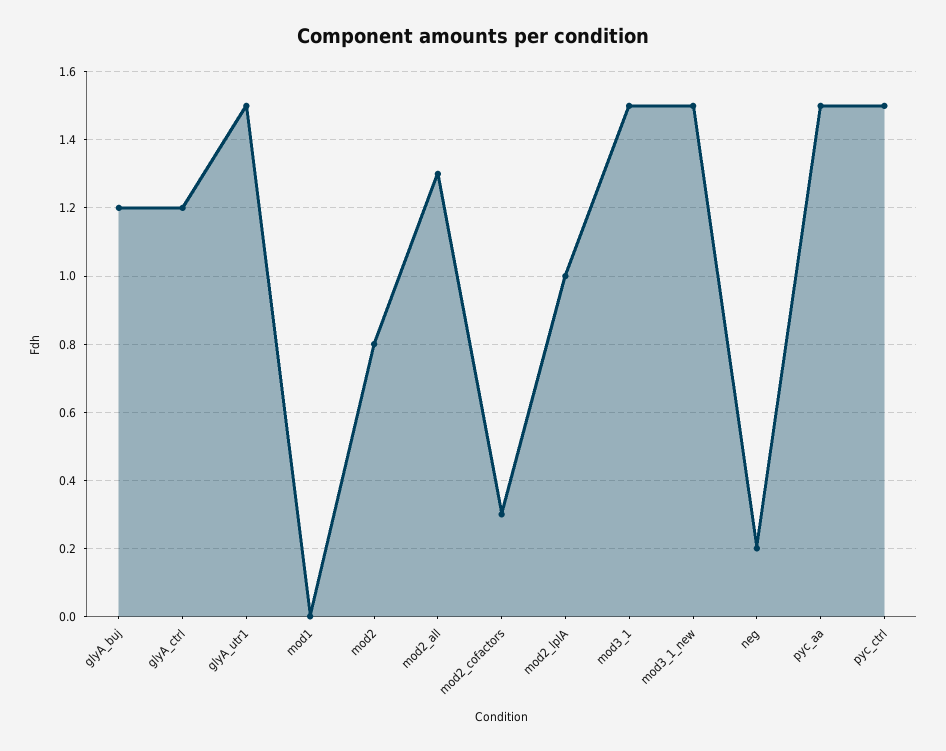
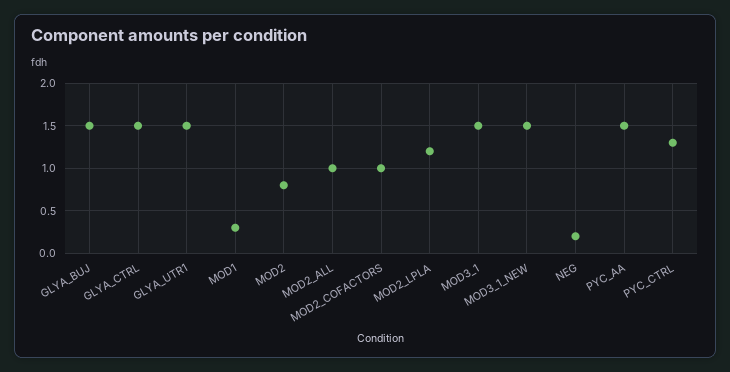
  {
-   "glyA_buj": 1.2,
+   "glyA_buj": 1.5,
-   "glyA_ctrl": 1.2,
+   "glyA_ctrl": 1.5,
    "glyA_utr1": 1.5,
-   "mod1": 0,
+   "mod1": 0.3,
    "mod2": 0.8,
-   "mod2_all": 1.3,
+   "mod2_all": 1,
-   "mod2_cofactors": 0.3,
+   "mod2_cofactors": 1,
-   "mod2_lplA": 1,
+   "mod2_lplA": 1.2,
    "mod3_1": 1.5,
    "mod3_1_new": 1.5,
    "neg": 0.2,
    "pyc_aa": 1.5,
-   "pyc_ctrl": 1.5
+   "pyc_ctrl": 1.3
  }

